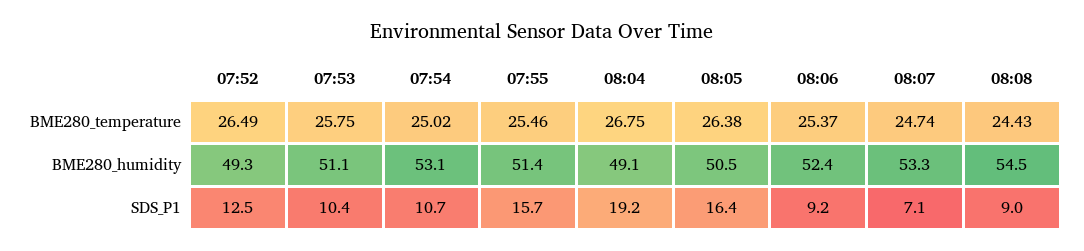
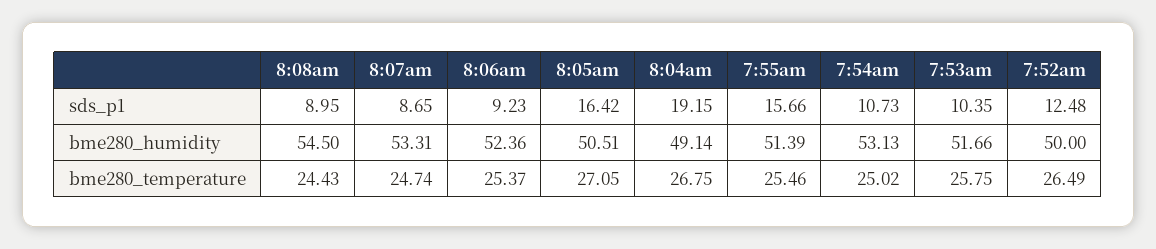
  {
    "07:52": {
      "BME280_temperature": 26.49,
-     "BME280_humidity": 49.3,
+     "BME280_humidity": 50,
      "SDS_P1": 12.48
    },
    "07:53": {
      "BME280_temperature": 25.75,
-     "BME280_humidity": 51.1,
+     "BME280_humidity": 51.66,
      "SDS_P1": 10.35
    },
    "07:54": {
      "BME280_temperature": 25.02,
      "BME280_humidity": 53.13,
      "SDS_P1": 10.73
    },
    "07:55": {
      "BME280_temperature": 25.46,
      "BME280_humidity": 51.39,
      "SDS_P1": 15.66
    },
    "08:04": {
      "BME280_temperature": 26.75,
      "BME280_humidity": 49.14,
      "SDS_P1": 19.15
    },
    "08:05": {
-     "BME280_temperature": 26.38,
+     "BME280_temperature": 27.05,
      "BME280_humidity": 50.51,
      "SDS_P1": 16.42
    },
    "08:06": {
      "BME280_temperature": 25.37,
      "BME280_humidity": 52.36,
      "SDS_P1": 9.23
    },
    "08:07": {
      "BME280_temperature": 24.74,
      "BME280_humidity": 53.31,
-     "SDS_P1": 7.1
+     "SDS_P1": 8.65
    },
    "08:08": {
      "BME280_temperature": 24.43,
      "BME280_humidity": 54.5,
      "SDS_P1": 8.95
    }
  }

